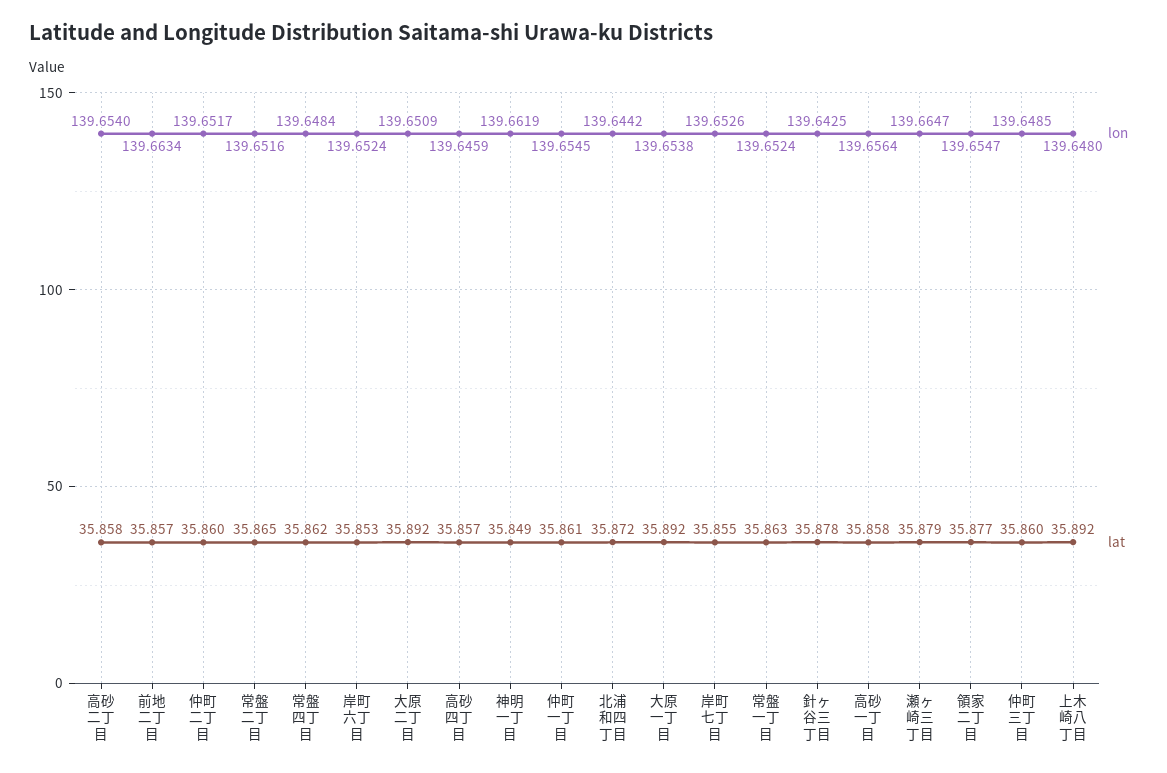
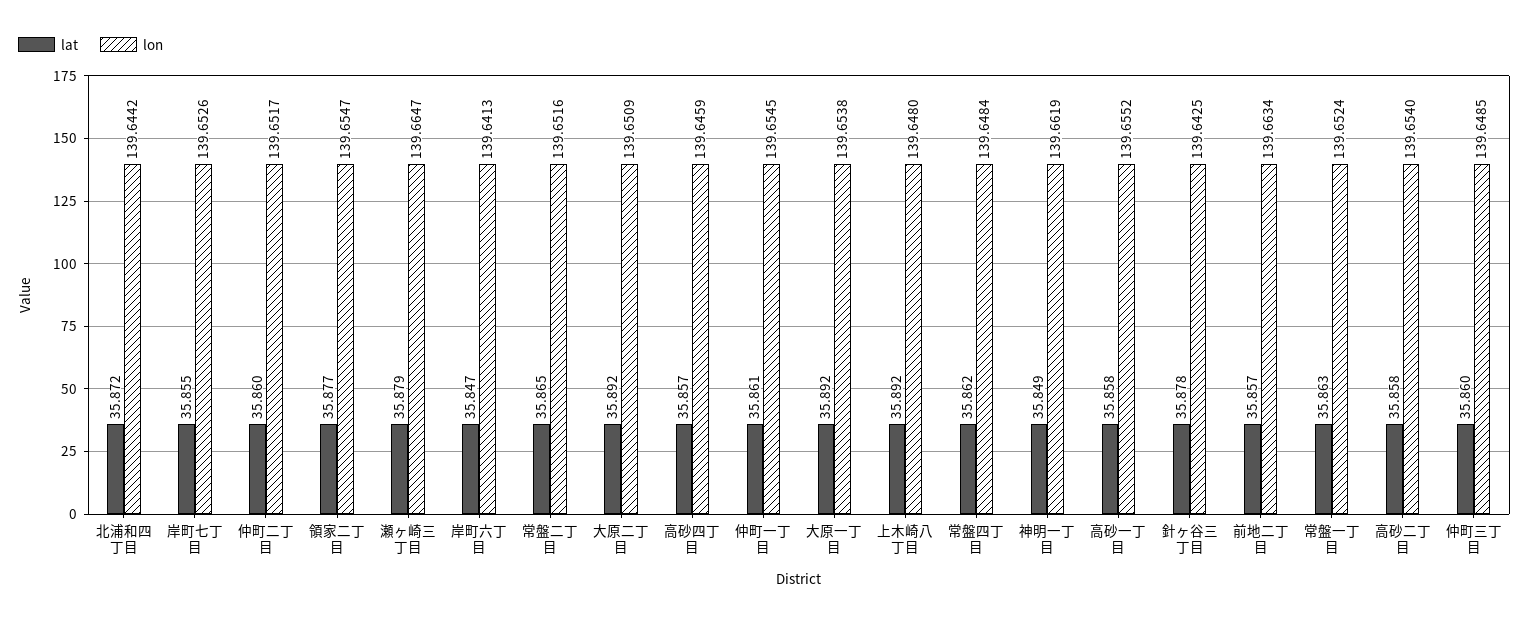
  {
    "lon": {
      "高砂二丁目": 139.654,
      "前地二丁目": 139.6634,
      "仲町二丁目": 139.6517,
      "常盤二丁目": 139.6516,
      "常盤四丁目": 139.6484,
-     "岸町六丁目": 139.6524,
+     "岸町六丁目": 139.6413,
      "大原二丁目": 139.6509,
      "高砂四丁目": 139.6459,
      "神明一丁目": 139.6619,
      "仲町一丁目": 139.6545,
      "北浦和四丁目": 139.6442,
      "大原一丁目": 139.6538,
      "岸町七丁目": 139.6526,
      "常盤一丁目": 139.6524,
      "針ヶ谷三丁目": 139.6425,
-     "高砂一丁目": 139.6564,
+     "高砂一丁目": 139.6552,
      "瀬ヶ崎三丁目": 139.6647,
      "領家二丁目": 139.6547,
      "仲町三丁目": 139.6485,
      "上木崎八丁目": 139.648
    },
    "lat": {
      "高砂二丁目": 35.858,
      "前地二丁目": 35.857,
      "仲町二丁目": 35.86,
      "常盤二丁目": 35.865,
      "常盤四丁目": 35.862,
-     "岸町六丁目": 35.853,
+     "岸町六丁目": 35.847,
      "大原二丁目": 35.892,
      "高砂四丁目": 35.857,
      "神明一丁目": 35.849,
      "仲町一丁目": 35.861,
      "北浦和四丁目": 35.872,
      "大原一丁目": 35.892,
      "岸町七丁目": 35.855,
      "常盤一丁目": 35.863,
      "針ヶ谷三丁目": 35.878,
      "高砂一丁目": 35.858,
      "瀬ヶ崎三丁目": 35.879,
      "領家二丁目": 35.877,
      "仲町三丁目": 35.86,
      "上木崎八丁目": 35.892
    }
  }

